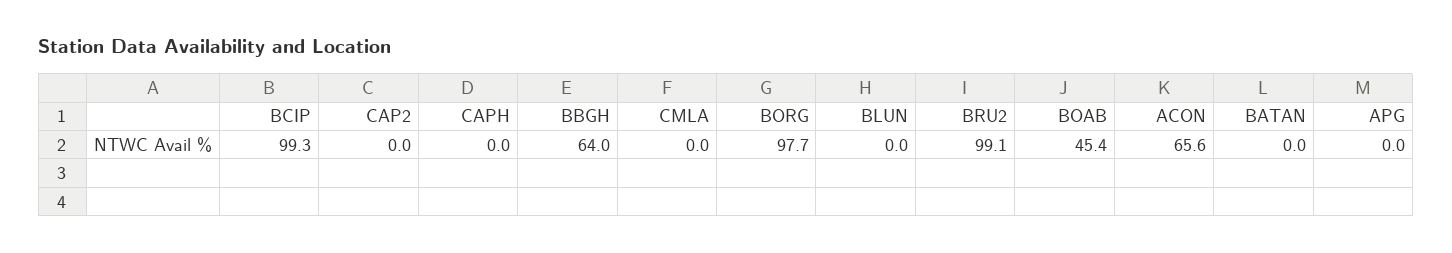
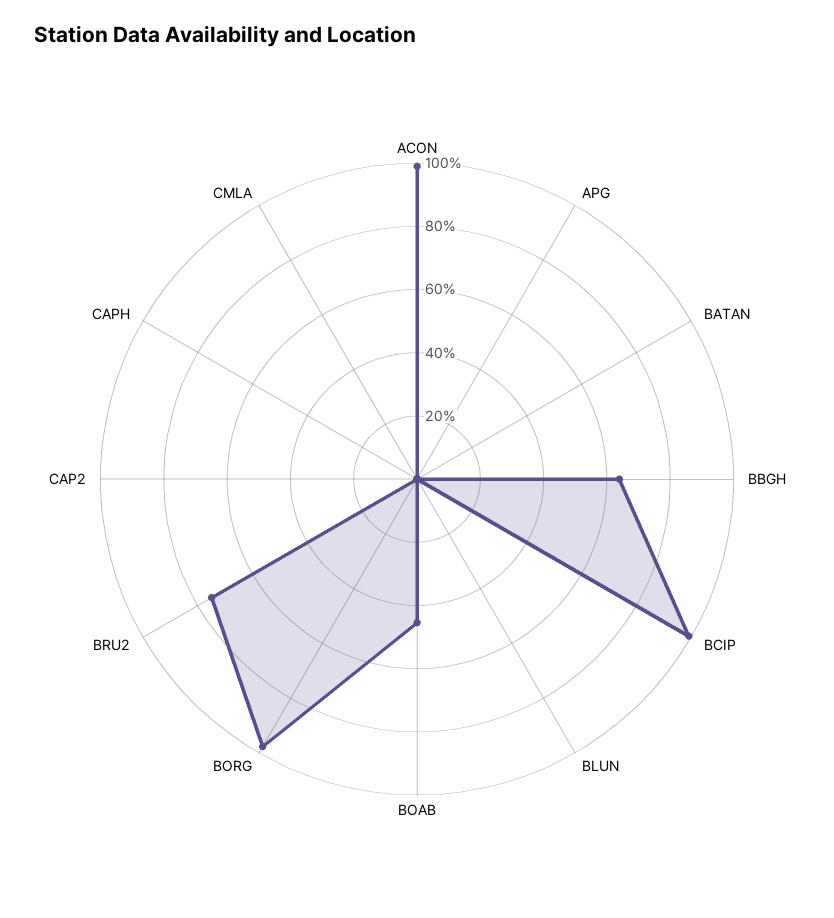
  {
    "BCIP": 99.3,
    "CAP2": 0,
    "CAPH": 0,
    "BBGH": 64,
    "CMLA": 0,
    "BORG": 97.7,
    "BLUN": 0,
-   "BRU2": 99.1,
+   "BRU2": 75,
    "BOAB": 45.4,
-   "ACON": 65.6,
+   "ACON": 100,
    "BATAN": 0,
    "APG": 0
  }

